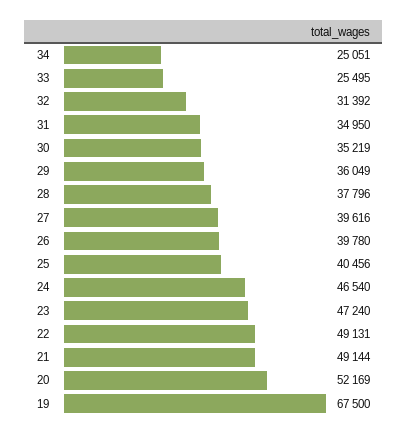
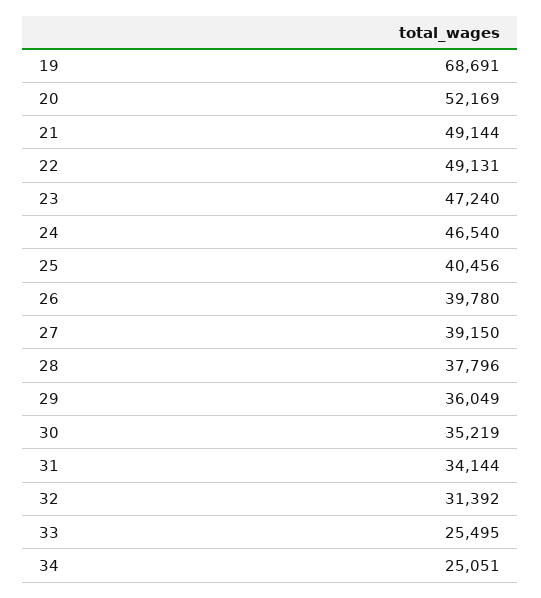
  {
    "34": 25051,
    "33": 25495,
    "32": 31392,
-   "31": 34950,
+   "31": 34144,
    "30": 35219,
    "29": 36049,
    "28": 37796,
-   "27": 39616,
+   "27": 39150,
    "26": 39780,
    "25": 40456,
    "24": 46540,
    "23": 47240,
    "22": 49131,
    "21": 49144,
    "20": 52169,
-   "19": 67500
+   "19": 68691
  }

